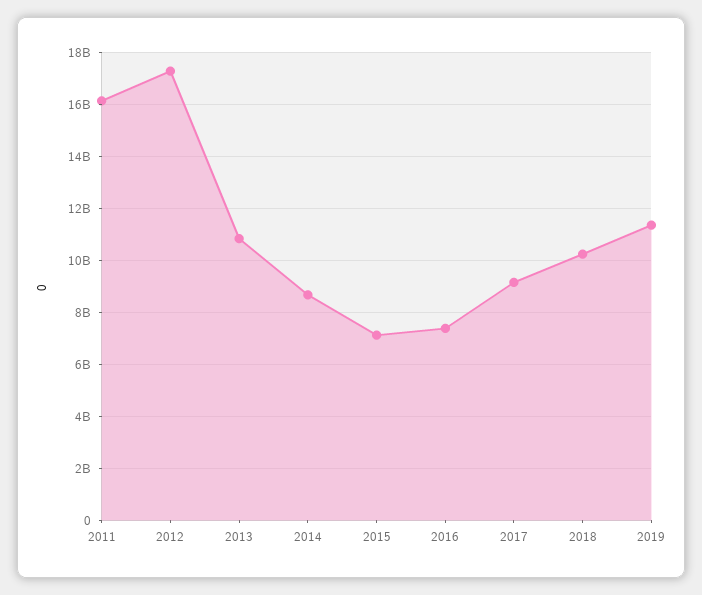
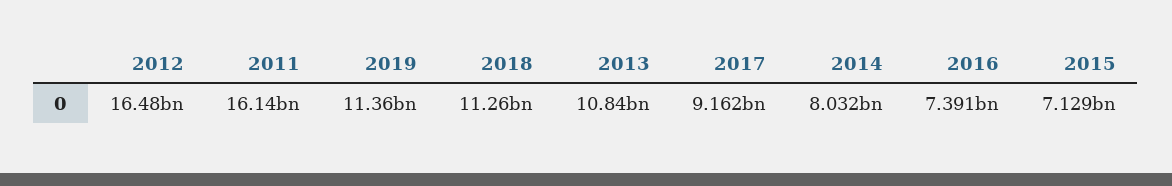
  {
    "2011": 16140000000,
-   "2012": 17250000000,
+   "2012": 16480000000,
    "2013": 10840000000,
-   "2014": 8750000000,
+   "2014": 8032000000,
    "2015": 7129000000,
    "2016": 7391000000,
    "2017": 9162000000,
-   "2018": 10250000000,
+   "2018": 11260000000,
    "2019": 11360000000
  }

